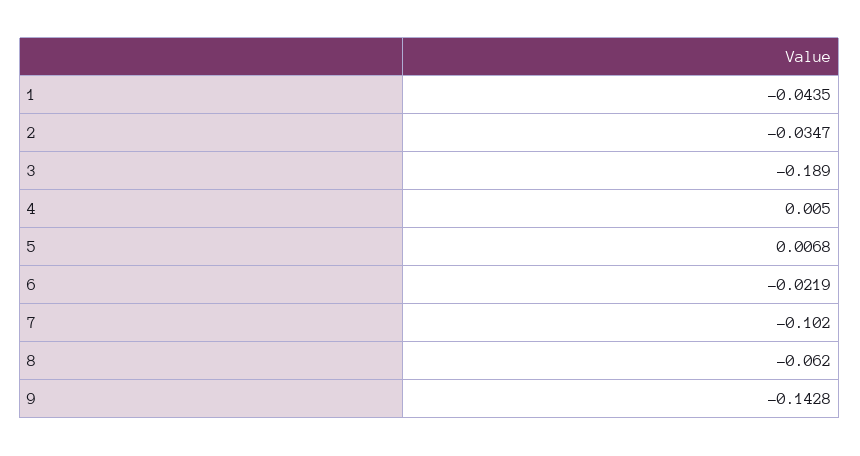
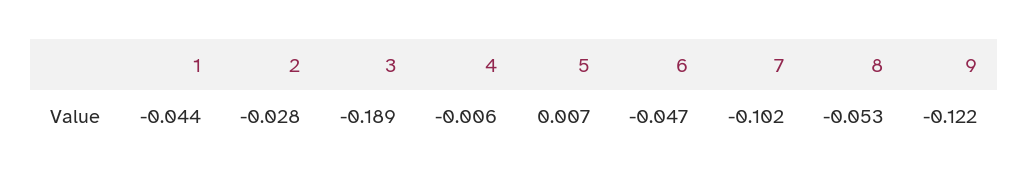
  {
    "1": -0.0435,
-   "2": -0.0347,
+   "2": -0.028,
    "3": -0.189,
-   "4": 0.005,
+   "4": -0.006,
    "5": 0.0068,
-   "6": -0.0219,
+   "6": -0.047,
    "7": -0.102,
-   "8": -0.062,
+   "8": -0.053,
-   "9": -0.1428
+   "9": -0.122
  }

